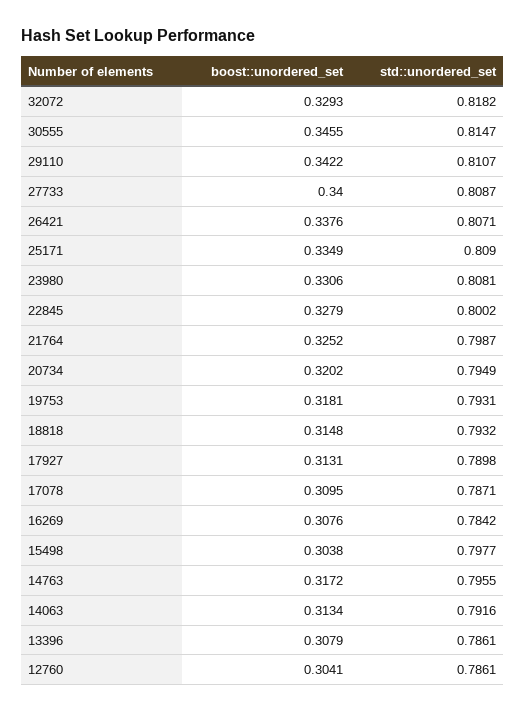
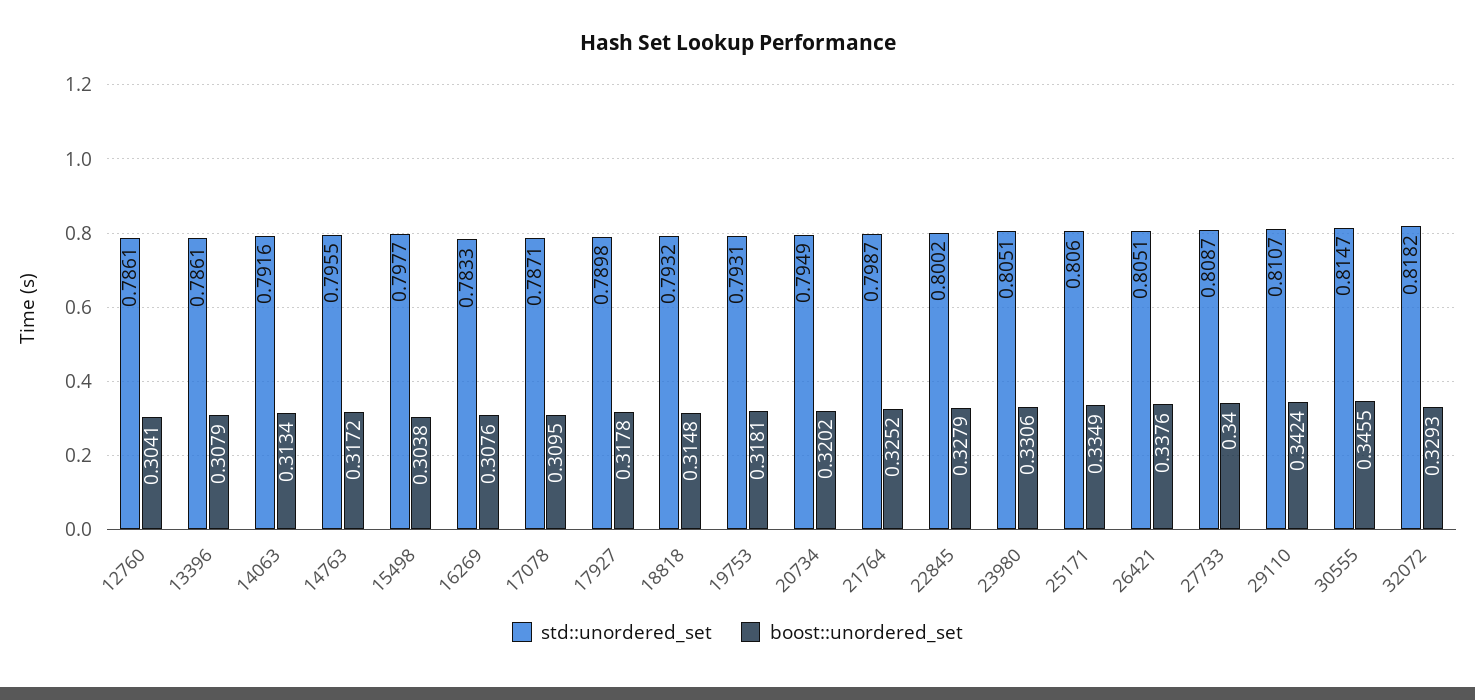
  {
    "boost::unordered_set": {
      "32072": 0.3293,
      "30555": 0.3455,
-     "29110": 0.3422,
+     "29110": 0.3424,
      "27733": 0.34,
      "26421": 0.3376,
      "25171": 0.3349,
      "23980": 0.3306,
      "22845": 0.3279,
      "21764": 0.3252,
      "20734": 0.3202,
      "19753": 0.3181,
      "18818": 0.3148,
-     "17927": 0.3131,
+     "17927": 0.3178,
      "17078": 0.3095,
      "16269": 0.3076,
      "15498": 0.3038,
      "14763": 0.3172,
      "14063": 0.3134,
      "13396": 0.3079,
      "12760": 0.3041
    },
    "std::unordered_set": {
      "32072": 0.8182,
      "30555": 0.8147,
      "29110": 0.8107,
      "27733": 0.8087,
-     "26421": 0.8071,
+     "26421": 0.8051,
-     "25171": 0.809,
+     "25171": 0.806,
-     "23980": 0.8081,
+     "23980": 0.8051,
      "22845": 0.8002,
      "21764": 0.7987,
      "20734": 0.7949,
      "19753": 0.7931,
      "18818": 0.7932,
      "17927": 0.7898,
      "17078": 0.7871,
-     "16269": 0.7842,
+     "16269": 0.7833,
      "15498": 0.7977,
      "14763": 0.7955,
      "14063": 0.7916,
      "13396": 0.7861,
      "12760": 0.7861
    }
  }

